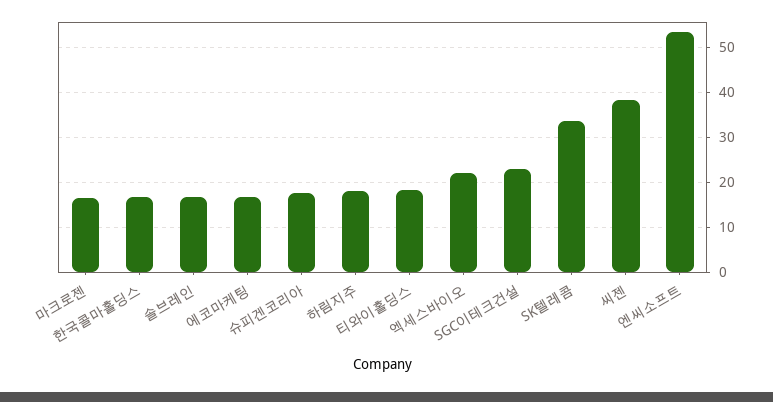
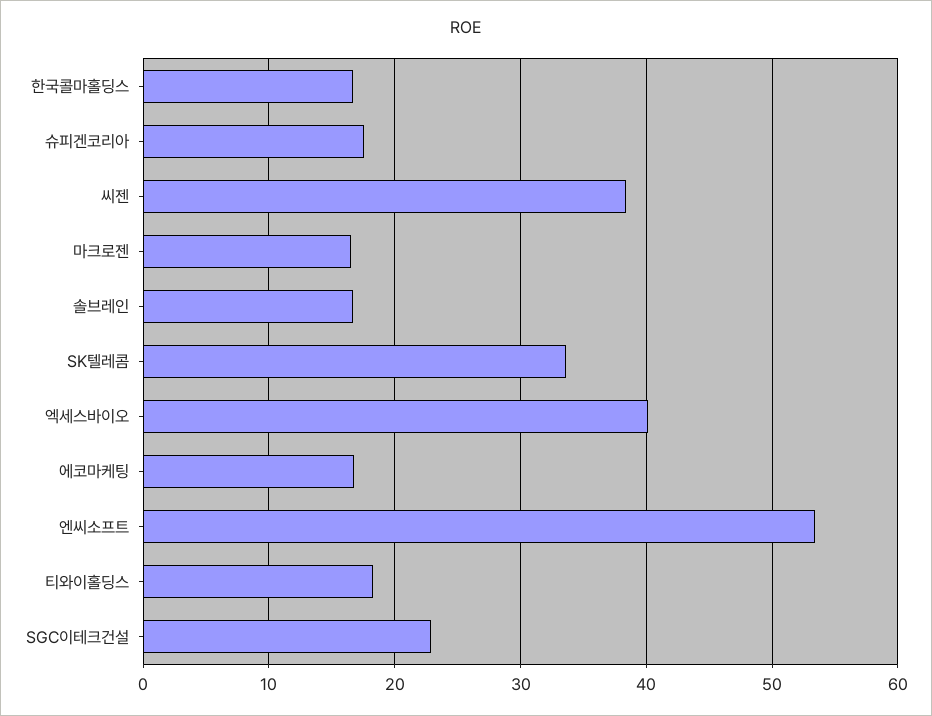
  {
    "마크로젠": 17,
    "한국콜마홀딩스": 17,
    "솔브레인": 17,
    "에코마케팅": 17,
    "슈피겐코리아": 18,
-   "하림지주": 18,
    "티와이홀딩스": 18,
-   "엑세스바이오": 22,
+   "엑세스바이오": 40,
    "SGC이테크건설": 23,
    "SK텔레콤": 34,
    "씨젠": 38,
    "엔씨소프트": 53
  }

